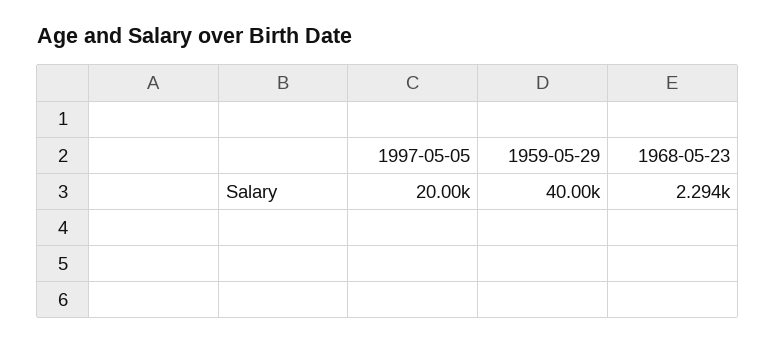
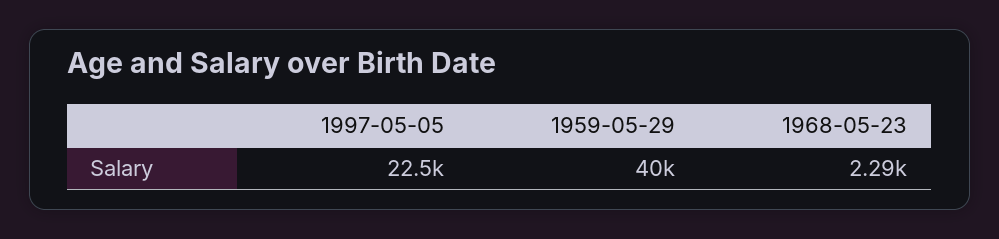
  {
-   "1997-05-05": 20000,
+   "1997-05-05": 22500,
    "1959-05-29": 40000,
    "1968-05-23": 2294
  }

